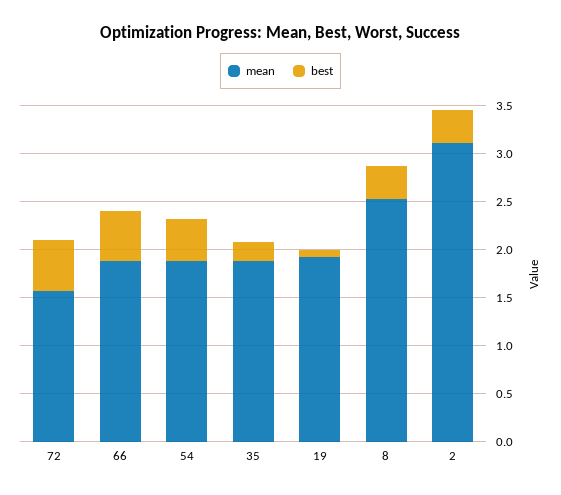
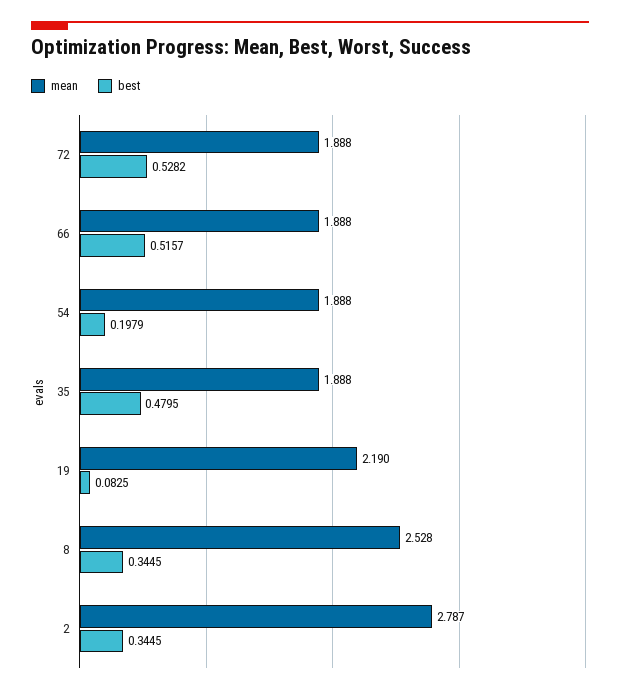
  {
    "mean": {
-     "72": 1.6,
+     "72": 1.888,
      "66": 1.888,
      "54": 1.888,
      "35": 1.888,
-     "19": 1.9,
+     "19": 2.19,
      "8": 2.528,
-     "2": 3.1
+     "2": 2.787
    },
    "best": {
      "72": 0.5282,
      "66": 0.5157,
-     "54": 0.4,
+     "54": 0.1979,
-     "35": 0.2,
+     "35": 0.4795,
      "19": 0.0825,
      "8": 0.3445,
      "2": 0.3445
    }
  }

